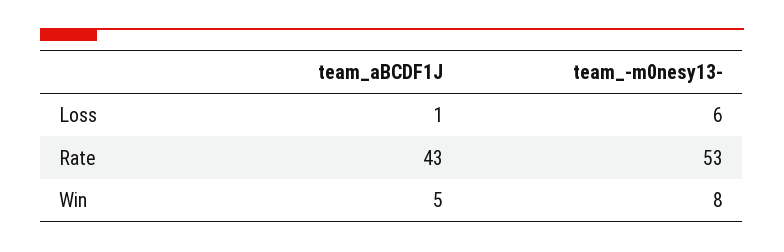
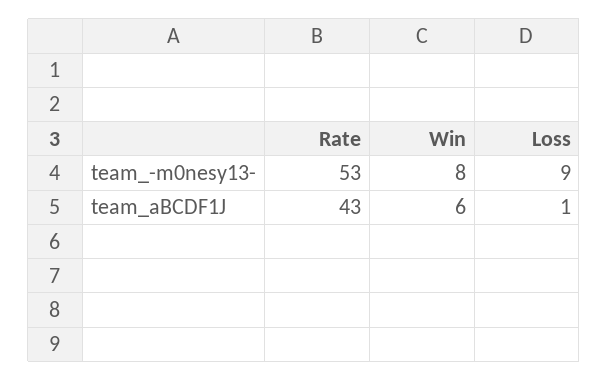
  {
    "team_aBCDF1J": {
      "Loss": 1,
      "Rate": 43,
-     "Win": 5
+     "Win": 6
    },
    "team_-m0nesy13-": {
-     "Loss": 6,
+     "Loss": 9,
      "Rate": 53,
      "Win": 8
    }
  }

